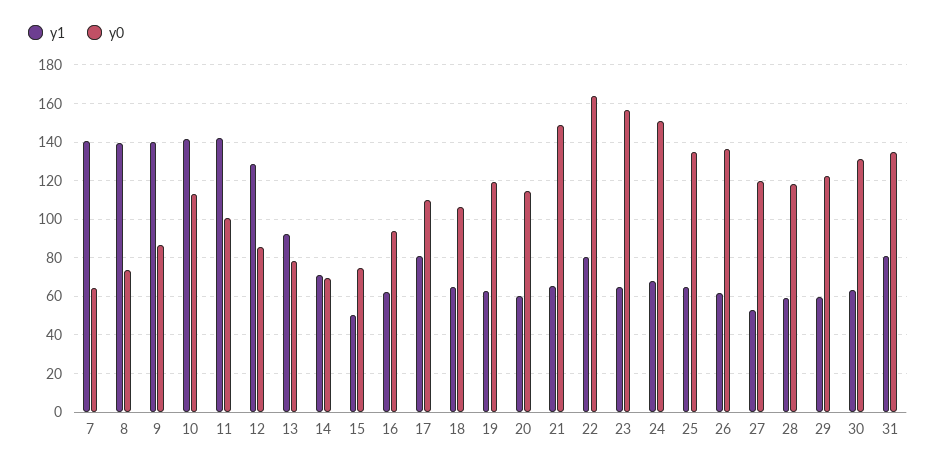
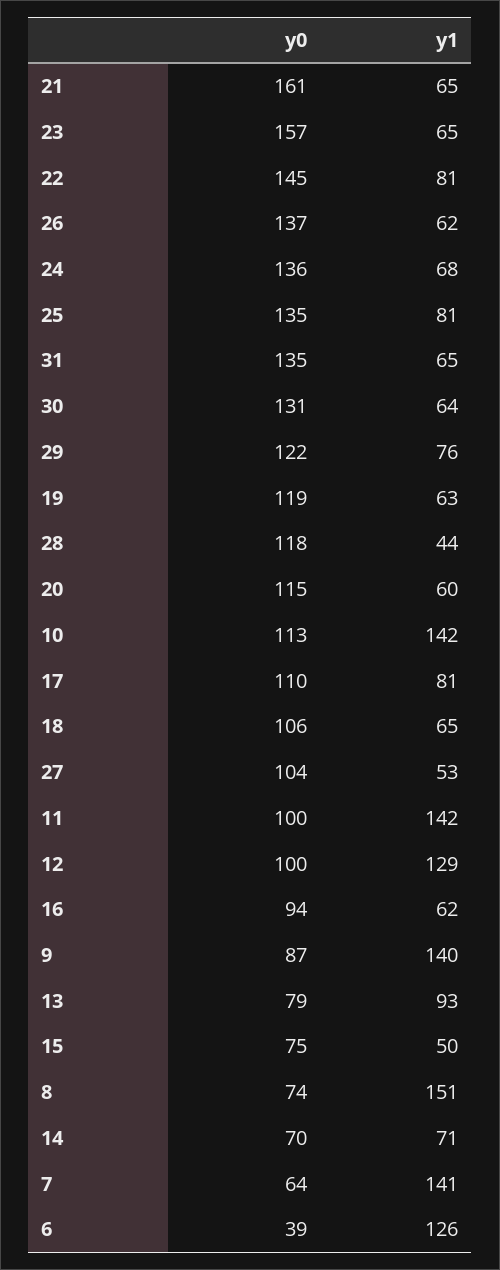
  {
    "y1": {
      "7": 141,
-     "8": 140,
+     "8": 151,
      "9": 140,
      "10": 142,
      "11": 142,
      "12": 129,
      "13": 93,
      "14": 71,
      "15": 50,
      "16": 62,
      "17": 81,
      "18": 65,
      "19": 63,
      "20": 60,
      "21": 65,
      "22": 81,
      "23": 65,
      "24": 68,
-     "25": 65,
+     "25": 81,
      "26": 62,
      "27": 53,
-     "28": 60,
+     "28": 44,
-     "29": 60,
+     "29": 76,
      "30": 64,
-     "31": 80
+     "31": 65,
+     "6": 126
    },
    "y0": {
      "7": 64,
      "8": 74,
      "9": 87,
      "10": 113,
      "11": 100,
-     "12": 85,
+     "12": 100,
      "13": 79,
      "14": 70,
      "15": 75,
      "16": 94,
      "17": 110,
      "18": 106,
      "19": 119,
      "20": 115,
-     "21": 150,
+     "21": 161,
-     "22": 165,
+     "22": 145,
      "23": 157,
-     "24": 150,
+     "24": 136,
      "25": 135,
      "26": 137,
-     "27": 120,
+     "27": 104,
      "28": 118,
      "29": 122,
      "30": 131,
-     "31": 135
+     "31": 135,
+     "6": 39
    }
  }

